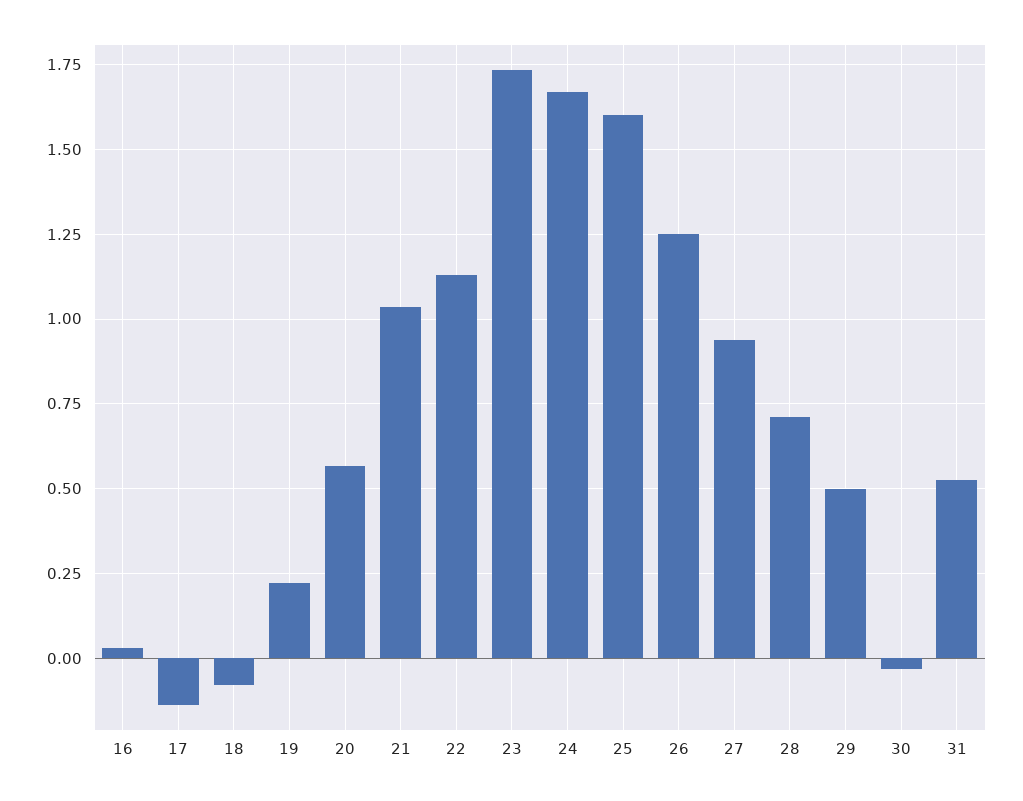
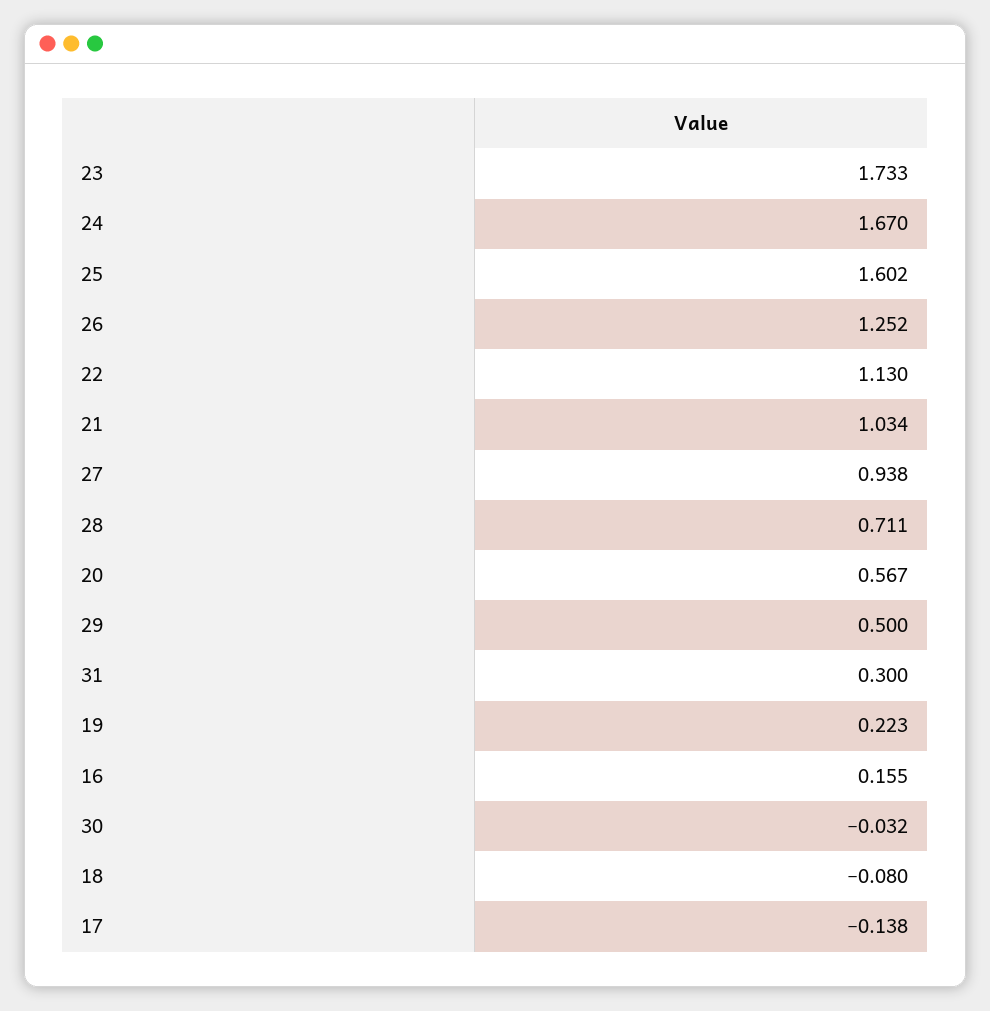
  {
-   "16": 0.025,
+   "16": 0.155,
    "17": -0.138,
    "18": -0.08,
    "19": 0.223,
    "20": 0.567,
    "21": 1.034,
    "22": 1.13,
    "23": 1.733,
    "24": 1.67,
    "25": 1.602,
    "26": 1.252,
    "27": 0.938,
    "28": 0.711,
    "29": 0.5,
    "30": -0.032,
-   "31": 0.525
+   "31": 0.3
  }

